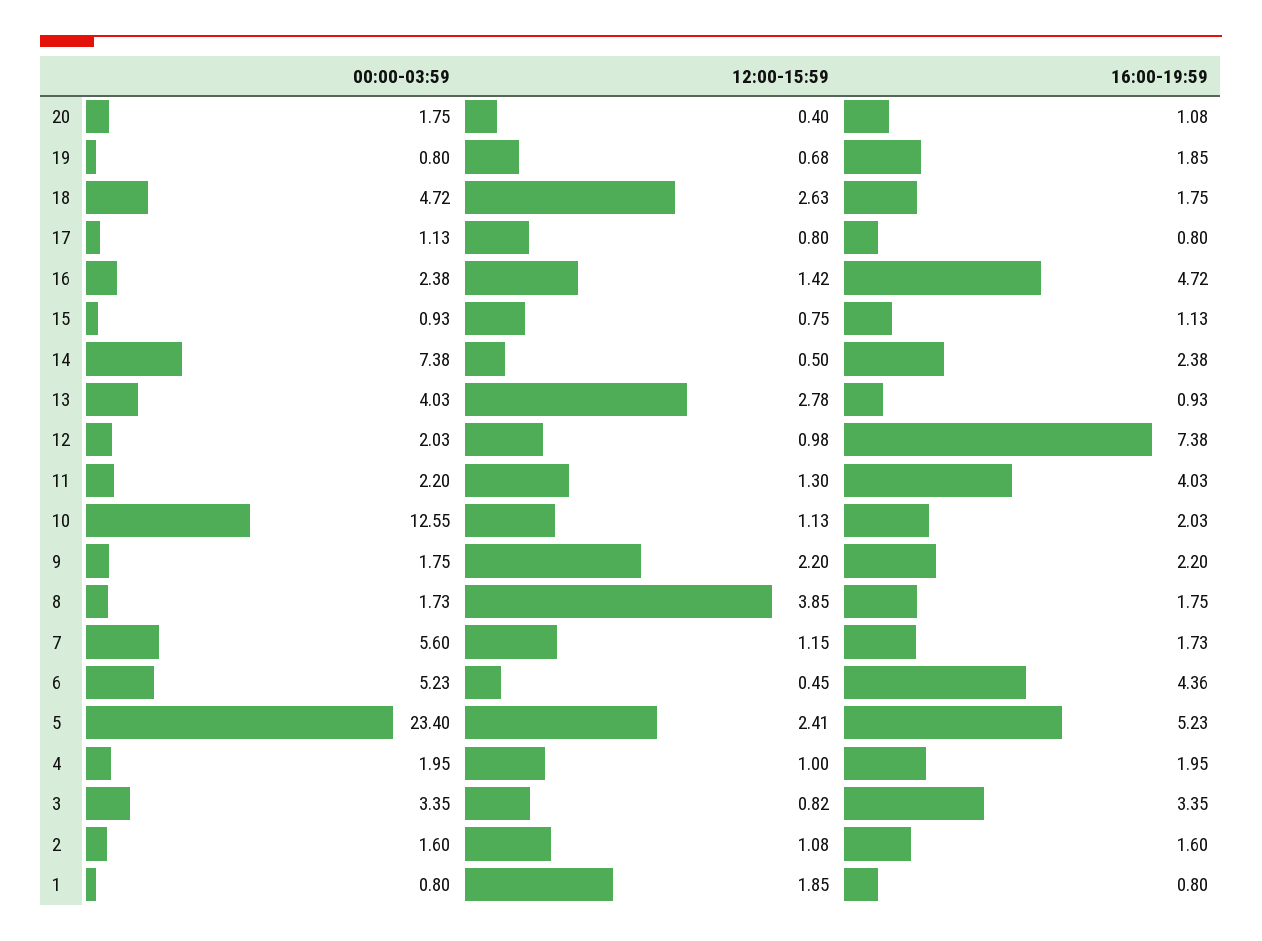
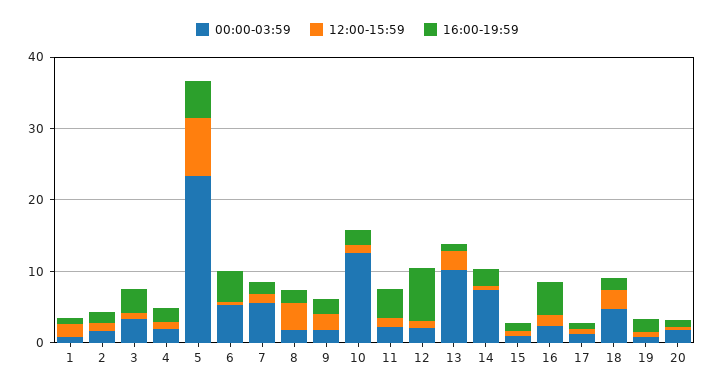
  {
    "00:00-03:59": {
      "20": 1.75,
      "19": 0.8,
      "18": 4.72,
      "17": 1.13,
      "16": 2.38,
      "15": 0.93,
      "14": 7.38,
-     "13": 4.03,
+     "13": 10,
      "12": 2.03,
      "11": 2.2,
      "10": 12.55,
      "9": 1.75,
      "8": 1.73,
      "7": 5.6,
      "6": 5.23,
      "5": 23.4,
      "4": 1.95,
      "3": 3.35,
      "2": 1.6,
      "1": 0.8
    },
    "12:00-15:59": {
      "20": 0.4,
      "19": 0.68,
      "18": 2.63,
      "17": 0.8,
      "16": 1.42,
      "15": 0.75,
      "14": 0.5,
      "13": 2.78,
      "12": 0.98,
      "11": 1.3,
      "10": 1.13,
      "9": 2.2,
      "8": 3.85,
      "7": 1.15,
      "6": 0.45,
-     "5": 2.41,
+     "5": 8,
      "4": 1,
      "3": 0.82,
      "2": 1.08,
      "1": 1.85
    },
    "16:00-19:59": {
      "20": 1.08,
      "19": 1.85,
      "18": 1.75,
      "17": 0.8,
      "16": 4.72,
      "15": 1.13,
      "14": 2.38,
      "13": 0.93,
      "12": 7.38,
      "11": 4.03,
      "10": 2.03,
      "9": 2.2,
      "8": 1.75,
      "7": 1.73,
      "6": 4.36,
      "5": 5.23,
      "4": 1.95,
      "3": 3.35,
      "2": 1.6,
      "1": 0.8
    }
  }

